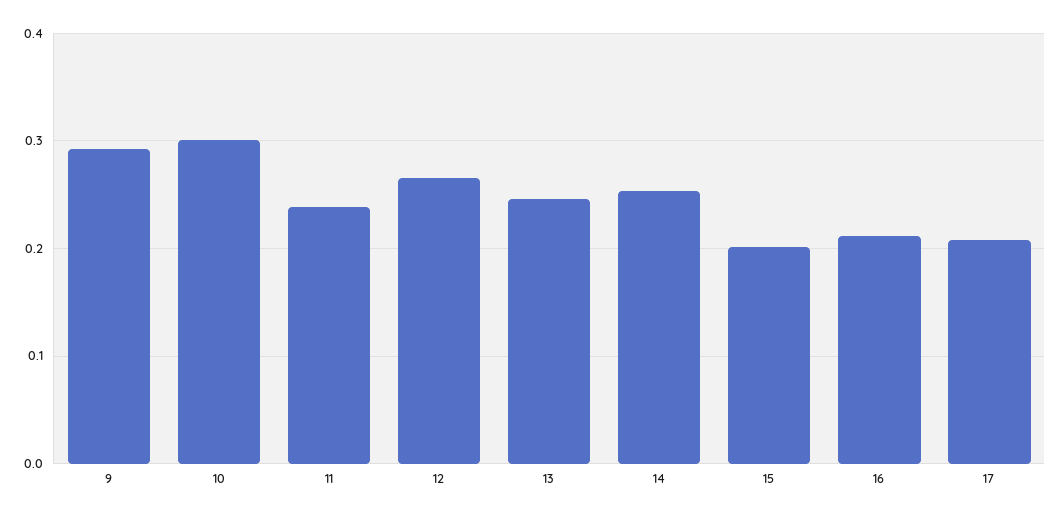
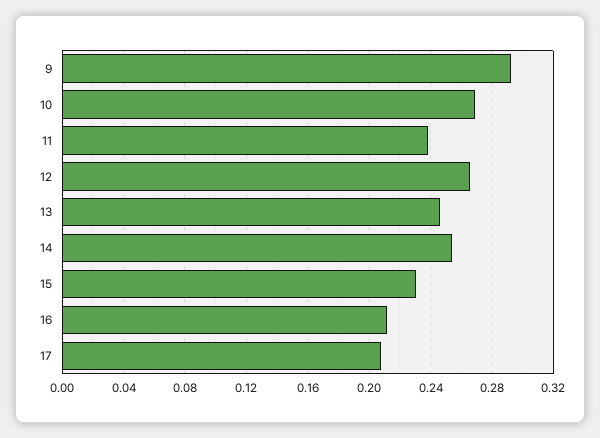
  {
    "9": 0.29,
-   "10": 0.3,
+   "10": 0.27,
    "11": 0.24,
    "12": 0.265,
    "13": 0.245,
    "14": 0.255,
-   "15": 0.2,
+   "15": 0.23,
    "16": 0.21,
    "17": 0.21
  }

